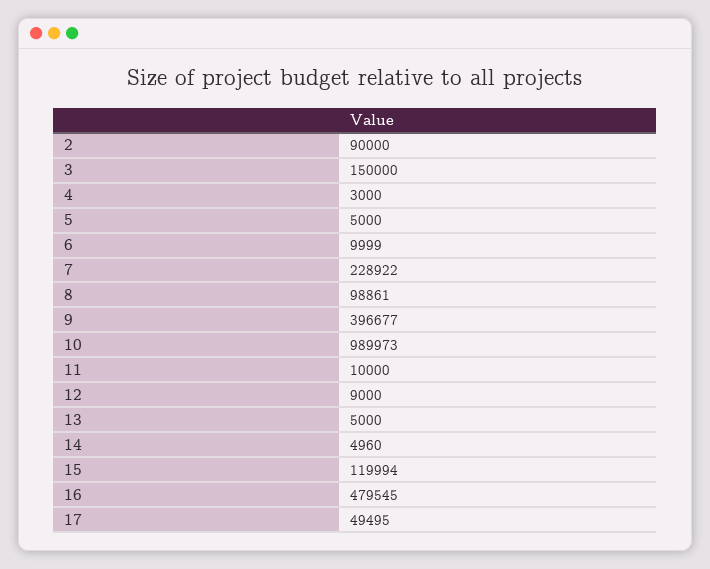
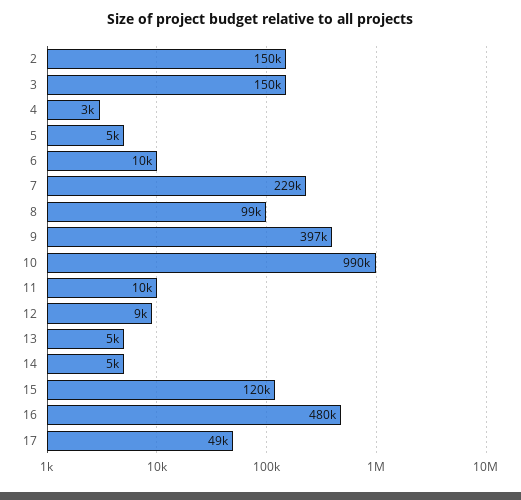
  {
-   "2": 90000,
+   "2": 150000,
    "3": 150000,
    "4": 3000,
    "5": 5000,
    "6": 9999,
    "7": 228922,
    "8": 98861,
    "9": 396677,
    "10": 989973,
    "11": 10000,
    "12": 9000,
    "13": 5000,
    "14": 4960,
    "15": 119994,
    "16": 479545,
    "17": 49495
  }

